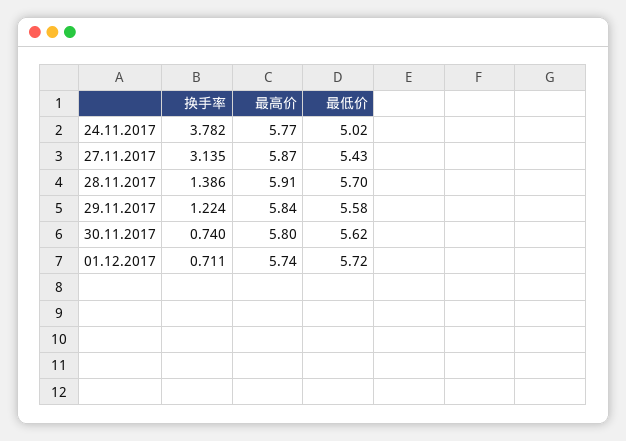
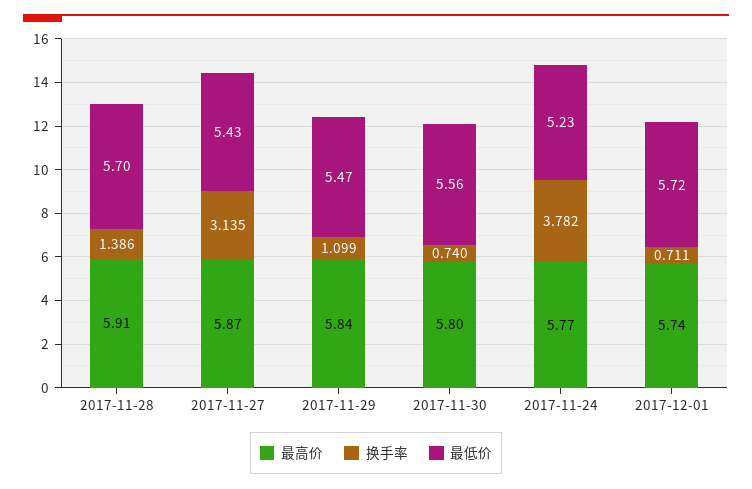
  {
    "换手率": {
      "24.11.2017": 3.782,
      "27.11.2017": 3.135,
      "28.11.2017": 1.386,
-     "29.11.2017": 1.224,
+     "29.11.2017": 1.099,
      "30.11.2017": 0.74,
      "01.12.2017": 0.711
    },
    "最高价": {
      "24.11.2017": 5.77,
      "27.11.2017": 5.87,
      "28.11.2017": 5.91,
      "29.11.2017": 5.84,
      "30.11.2017": 5.8,
      "01.12.2017": 5.74
    },
    "最低价": {
-     "24.11.2017": 5.02,
+     "24.11.2017": 5.23,
      "27.11.2017": 5.43,
      "28.11.2017": 5.7,
-     "29.11.2017": 5.58,
+     "29.11.2017": 5.47,
-     "30.11.2017": 5.62,
+     "30.11.2017": 5.56,
      "01.12.2017": 5.72
    }
  }

